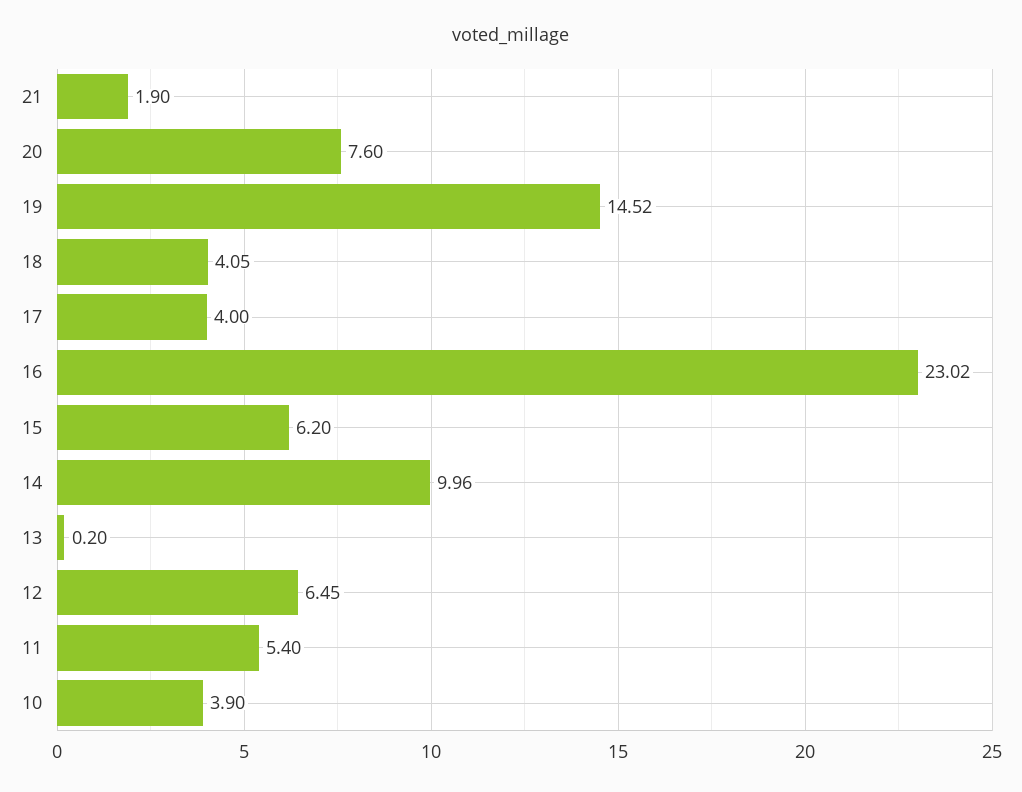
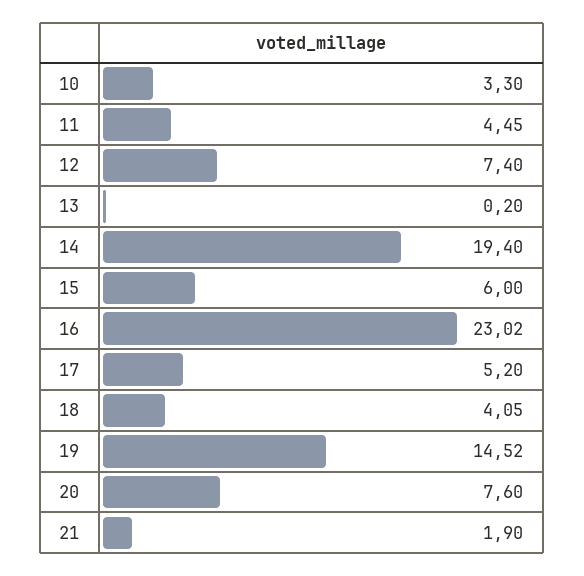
  {
    "21": 1.9,
    "20": 7.6,
    "19": 14.52,
    "18": 4.05,
-   "17": 4,
+   "17": 5.2,
    "16": 23.02,
-   "15": 6.2,
+   "15": 6,
-   "14": 9.96,
+   "14": 19.4,
    "13": 0.2,
-   "12": 6.45,
+   "12": 7.4,
-   "11": 5.4,
+   "11": 4.45,
-   "10": 3.9
+   "10": 3.3
  }

